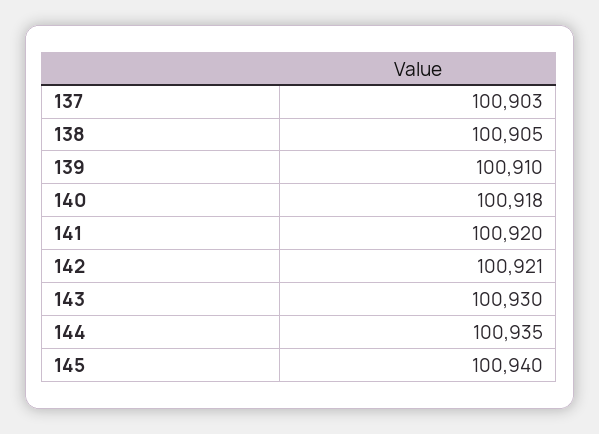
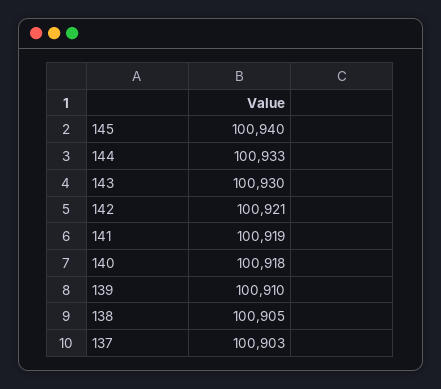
  {
    "137": 100903,
    "138": 100905,
    "139": 100910,
    "140": 100918,
-   "141": 100920,
+   "141": 100919,
    "142": 100921,
    "143": 100930,
-   "144": 100935,
+   "144": 100933,
    "145": 100940
  }

